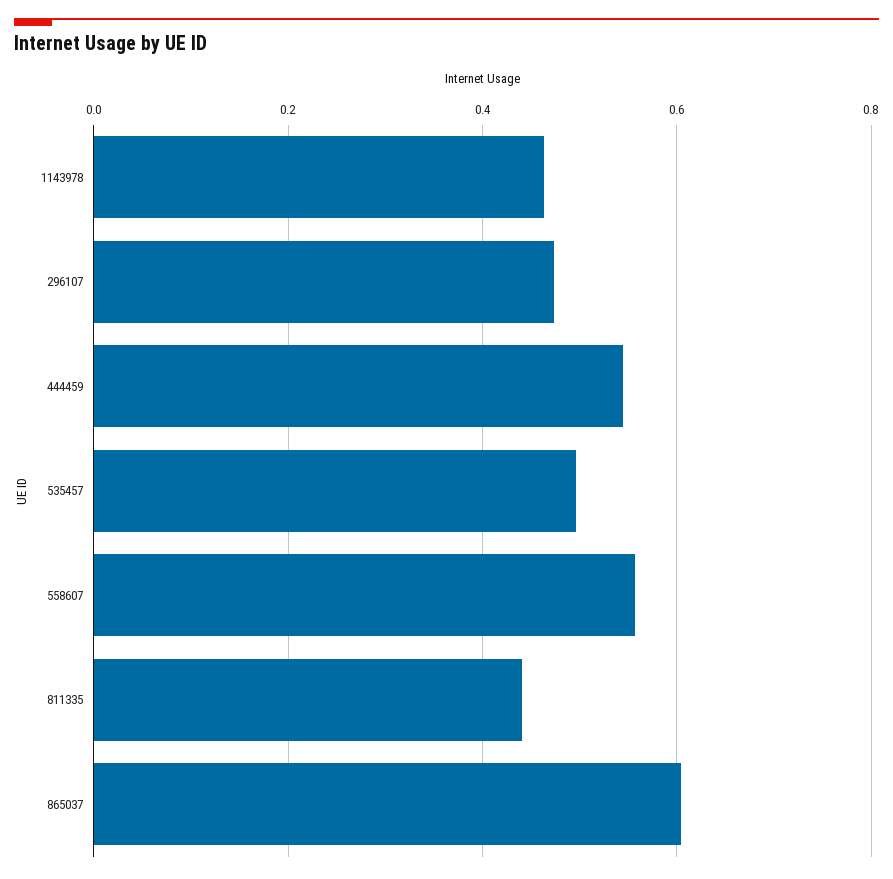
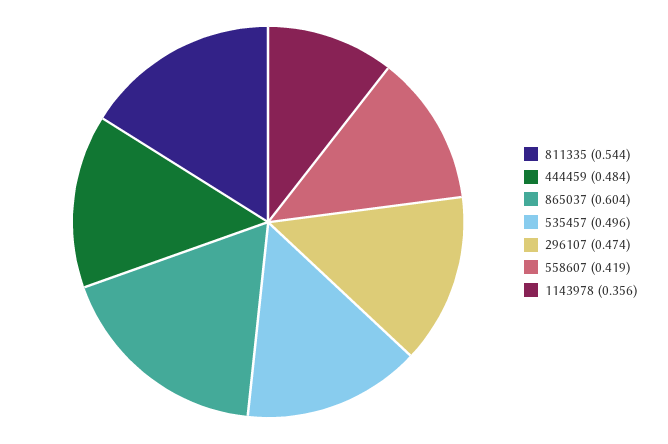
  {
-   "1143978": 0.46,
+   "1143978": 0.356,
    "296107": 0.474,
-   "444459": 0.54,
+   "444459": 0.484,
    "535457": 0.496,
-   "558607": 0.56,
+   "558607": 0.419,
-   "811335": 0.44,
+   "811335": 0.544,
    "865037": 0.604
  }

